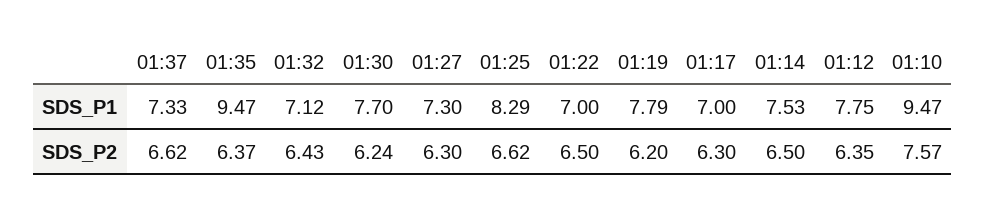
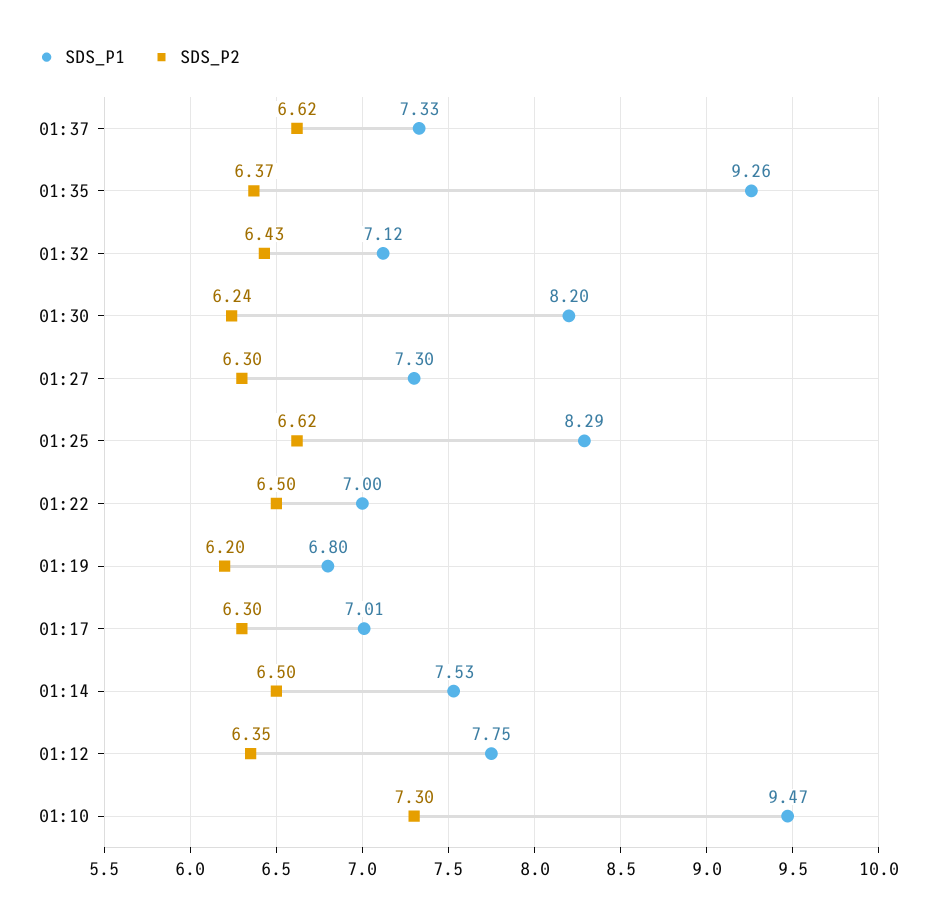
  {
    "SDS_P1": {
      "01:37": 7.33,
-     "01:35": 9.47,
+     "01:35": 9.26,
      "01:32": 7.12,
-     "01:30": 7.7,
+     "01:30": 8.2,
      "01:27": 7.3,
      "01:25": 8.29,
      "01:22": 7,
-     "01:19": 7.79,
+     "01:19": 6.8,
-     "01:17": 7,
+     "01:17": 7.01,
      "01:14": 7.53,
      "01:12": 7.75,
      "01:10": 9.47
    },
    "SDS_P2": {
      "01:37": 6.62,
      "01:35": 6.37,
      "01:32": 6.43,
      "01:30": 6.24,
      "01:27": 6.3,
      "01:25": 6.62,
      "01:22": 6.5,
      "01:19": 6.2,
      "01:17": 6.3,
      "01:14": 6.5,
      "01:12": 6.35,
-     "01:10": 7.57
+     "01:10": 7.3
    }
  }

